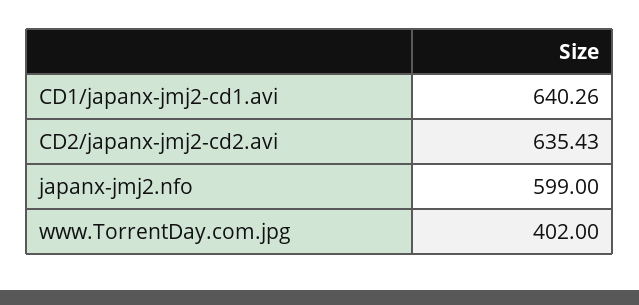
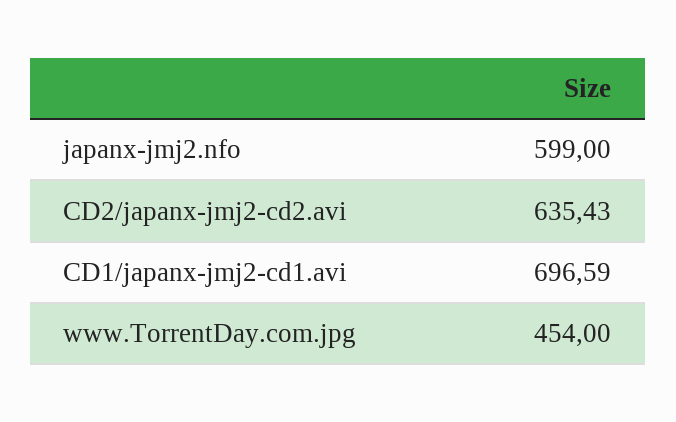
  {
-   "CD1/japanx-jmj2-cd1.avi": 640.26,
+   "CD1/japanx-jmj2-cd1.avi": 696.59,
    "CD2/japanx-jmj2-cd2.avi": 635.43,
    "japanx-jmj2.nfo": 599,
-   "www.TorrentDay.com.jpg": 402
+   "www.TorrentDay.com.jpg": 454
  }

